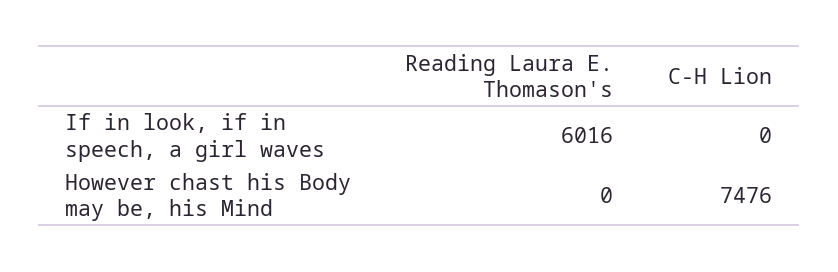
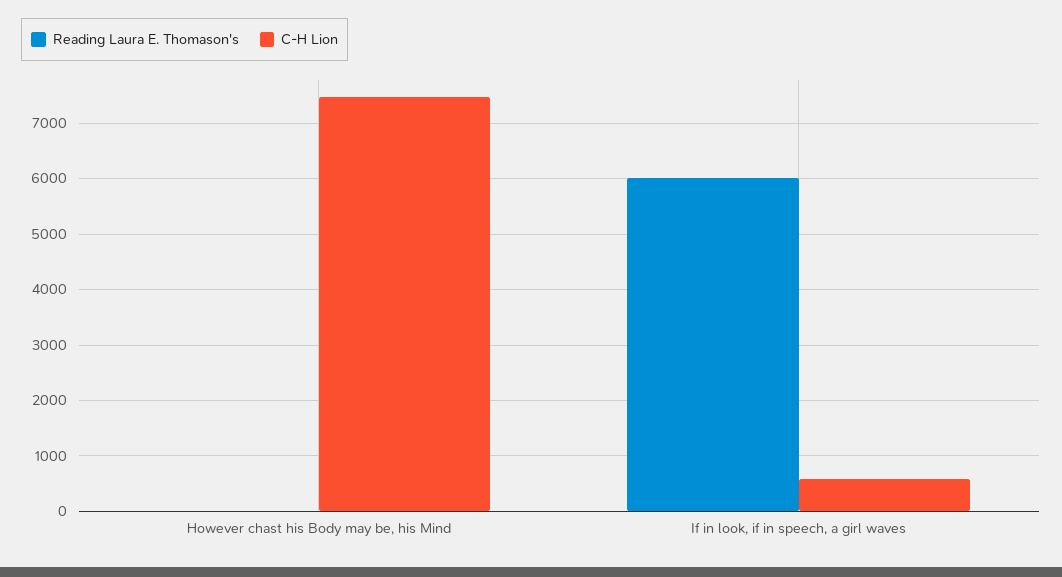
  {
    "Reading Laura E. Thomason's": {
      "If in look, if in speech, a girl waves": 6016,
      "However chast his Body may be, his Mind": 0
    },
    "C-H Lion": {
-     "If in look, if in speech, a girl waves": 0,
+     "If in look, if in speech, a girl waves": 600,
      "However chast his Body may be, his Mind": 7476
    }
  }

